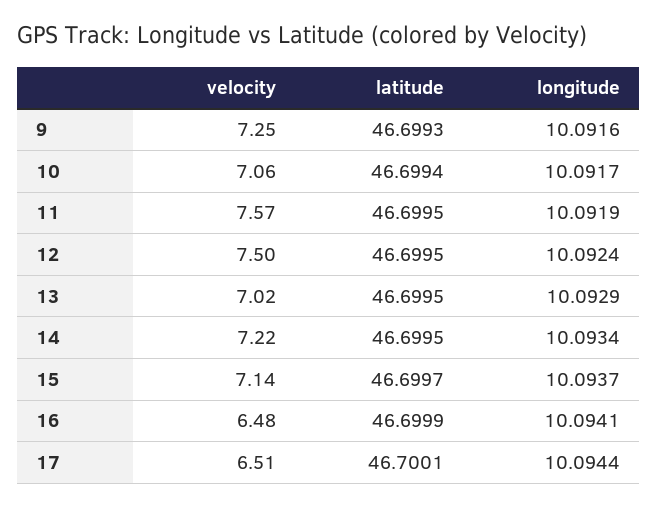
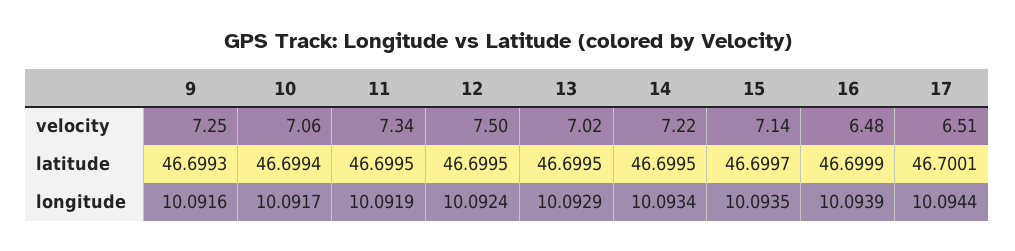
  {
    "velocity": {
      "9": 7.25,
      "10": 7.06,
-     "11": 7.57,
+     "11": 7.34,
      "12": 7.5,
      "13": 7.02,
      "14": 7.22,
      "15": 7.14,
      "16": 6.48,
      "17": 6.51
    },
    "latitude": {
      "9": 46.6993,
      "10": 46.6994,
      "11": 46.6995,
      "12": 46.6995,
      "13": 46.6995,
      "14": 46.6995,
      "15": 46.6997,
      "16": 46.6999,
      "17": 46.7001
    },
    "longitude": {
      "9": 10.0916,
      "10": 10.0917,
      "11": 10.0919,
      "12": 10.0924,
      "13": 10.0929,
      "14": 10.0934,
-     "15": 10.0937,
+     "15": 10.0935,
-     "16": 10.0941,
+     "16": 10.0939,
      "17": 10.0944
    }
  }

